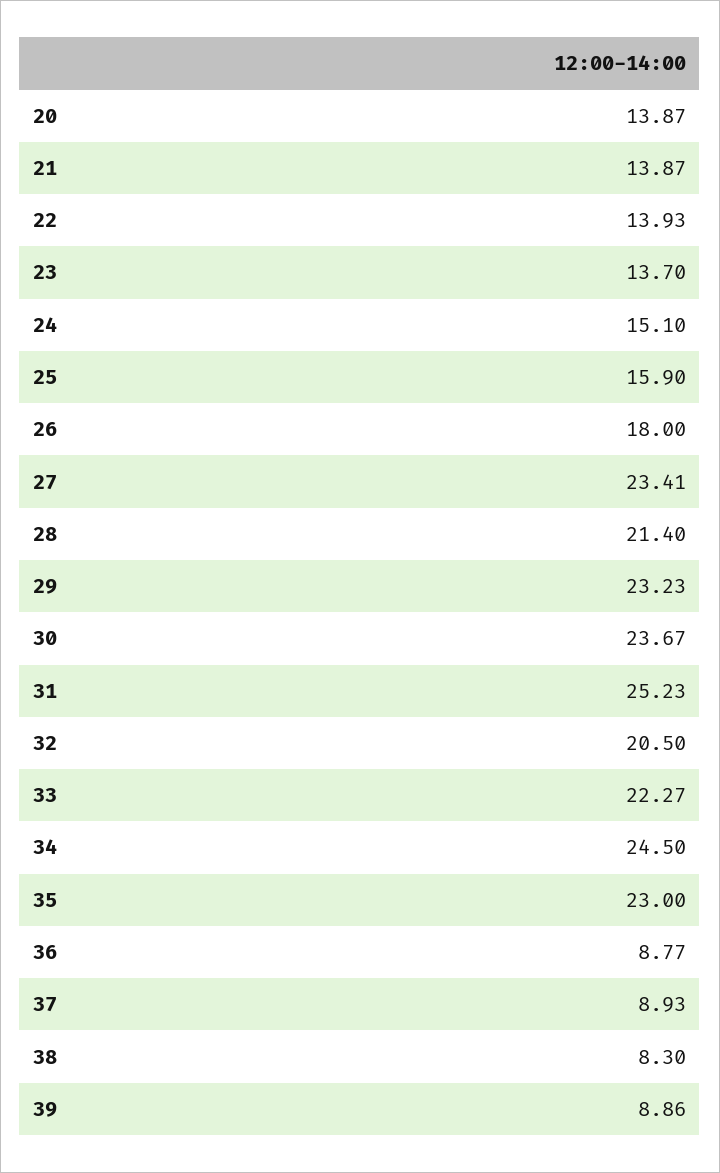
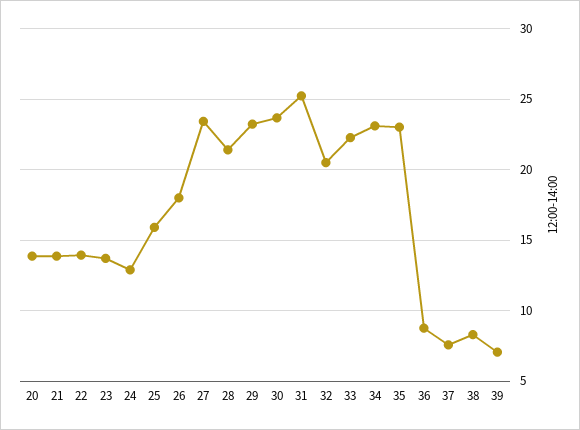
  {
    "20": 13.87,
    "21": 13.87,
    "22": 13.93,
    "23": 13.7,
-   "24": 15.1,
+   "24": 13,
    "25": 15.9,
    "26": 18,
    "27": 23.41,
    "28": 21.4,
    "29": 23.23,
    "30": 23.67,
    "31": 25.23,
    "32": 20.5,
    "33": 22.27,
-   "34": 24.5,
+   "34": 23,
    "35": 23,
    "36": 8.77,
-   "37": 8.93,
+   "37": 7.5,
    "38": 8.3,
-   "39": 8.86
+   "39": 7
  }

